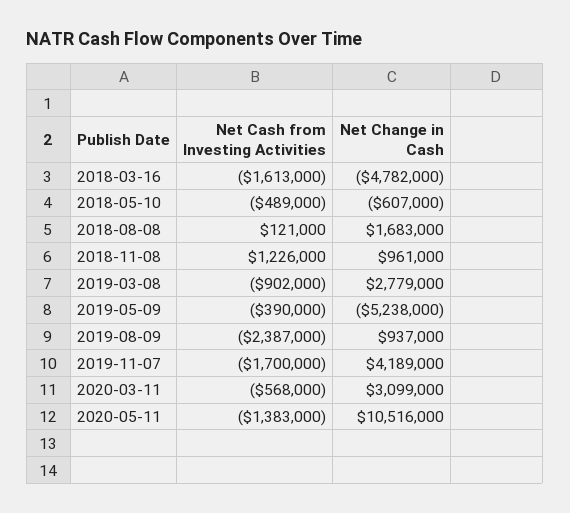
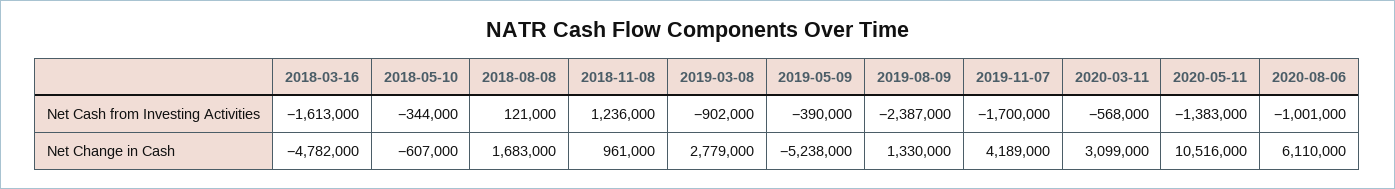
  {
    "Net Cash from Investing Activities": {
      "2018-03-16": -1613000,
-     "2018-05-10": -489000,
+     "2018-05-10": -344000,
      "2018-08-08": 121000,
-     "2018-11-08": 1226000,
+     "2018-11-08": 1236000,
      "2019-03-08": -902000,
      "2019-05-09": -390000,
      "2019-08-09": -2387000,
      "2019-11-07": -1700000,
      "2020-03-11": -568000,
-     "2020-05-11": -1383000
+     "2020-05-11": -1383000,
+     "2020-08-06": -1001000
    },
    "Net Change in Cash": {
      "2018-03-16": -4782000,
      "2018-05-10": -607000,
      "2018-08-08": 1683000,
      "2018-11-08": 961000,
      "2019-03-08": 2779000,
      "2019-05-09": -5238000,
-     "2019-08-09": 937000,
+     "2019-08-09": 1330000,
      "2019-11-07": 4189000,
      "2020-03-11": 3099000,
-     "2020-05-11": 10516000
+     "2020-05-11": 10516000,
+     "2020-08-06": 6110000
    }
  }

